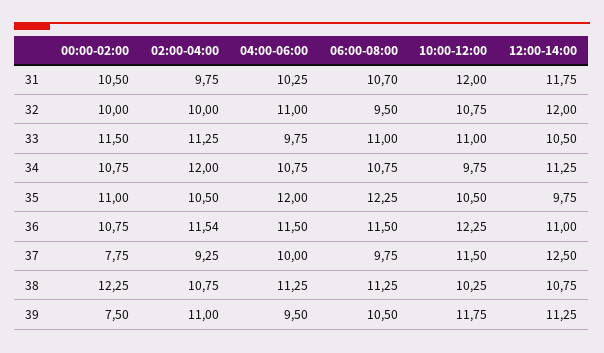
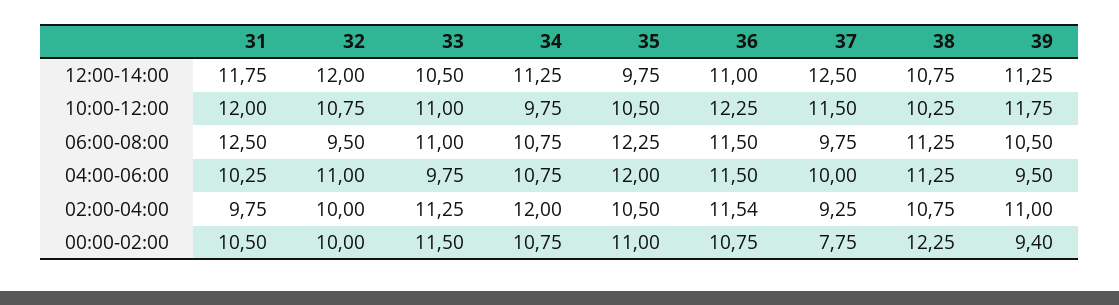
  {
    "00:00-02:00": {
      "31": 10.5,
      "32": 10,
      "33": 11.5,
      "34": 10.75,
      "35": 11,
      "36": 10.75,
      "37": 7.75,
      "38": 12.25,
-     "39": 7.5
+     "39": 9.4
    },
    "02:00-04:00": {
      "31": 9.75,
      "32": 10,
      "33": 11.25,
      "34": 12,
      "35": 10.5,
      "36": 11.54,
      "37": 9.25,
      "38": 10.75,
      "39": 11
    },
    "04:00-06:00": {
      "31": 10.25,
      "32": 11,
      "33": 9.75,
      "34": 10.75,
      "35": 12,
      "36": 11.5,
      "37": 10,
      "38": 11.25,
      "39": 9.5
    },
    "06:00-08:00": {
-     "31": 10.7,
+     "31": 12.5,
      "32": 9.5,
      "33": 11,
      "34": 10.75,
      "35": 12.25,
      "36": 11.5,
      "37": 9.75,
      "38": 11.25,
      "39": 10.5
    },
    "10:00-12:00": {
      "31": 12,
      "32": 10.75,
      "33": 11,
      "34": 9.75,
      "35": 10.5,
      "36": 12.25,
      "37": 11.5,
      "38": 10.25,
      "39": 11.75
    },
    "12:00-14:00": {
      "31": 11.75,
      "32": 12,
      "33": 10.5,
      "34": 11.25,
      "35": 9.75,
      "36": 11,
      "37": 12.5,
      "38": 10.75,
      "39": 11.25
    }
  }

